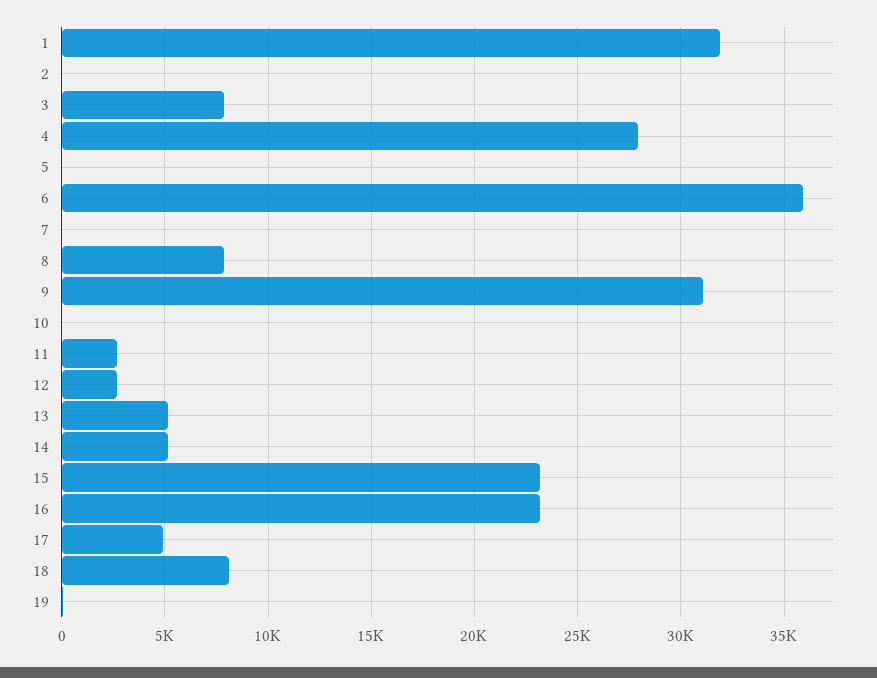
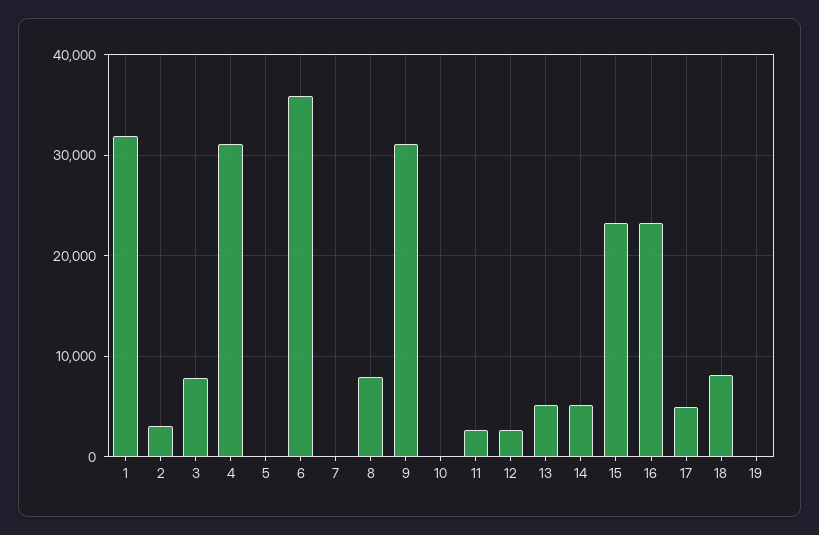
  {
    "1": 32000,
-   "2": 0,
+   "2": 3000,
    "3": 8000,
-   "4": 28000,
+   "4": 31000,
    "5": 0,
    "6": 36000,
    "7": 0,
    "8": 8000,
    "9": 31000,
    "10": 0,
    "11": 2500,
    "12": 2500,
    "13": 5000,
    "14": 5000,
    "15": 23000,
    "16": 23000,
    "17": 5000,
    "18": 8000,
    "19": 0
  }

